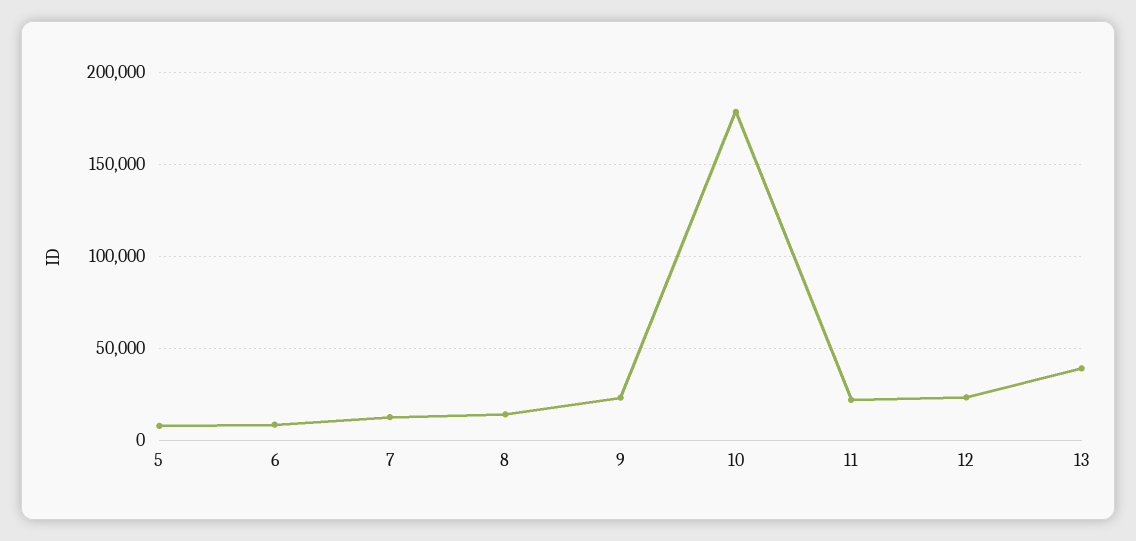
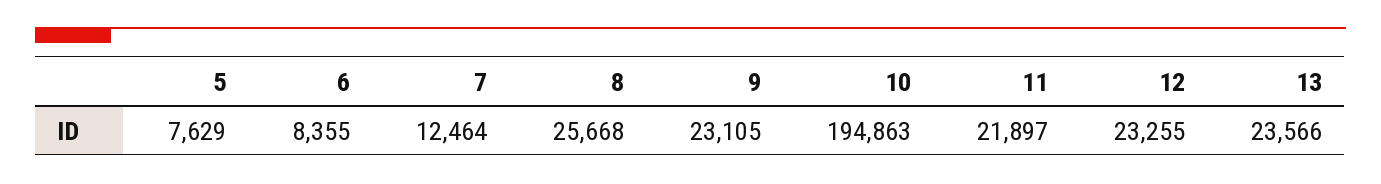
  {
    "5": 7629,
    "6": 8355,
    "7": 12464,
-   "8": 15000,
+   "8": 25668,
    "9": 23105,
-   "10": 180000,
+   "10": 194863,
    "11": 21897,
    "12": 23255,
-   "13": 40000
+   "13": 23566
  }

